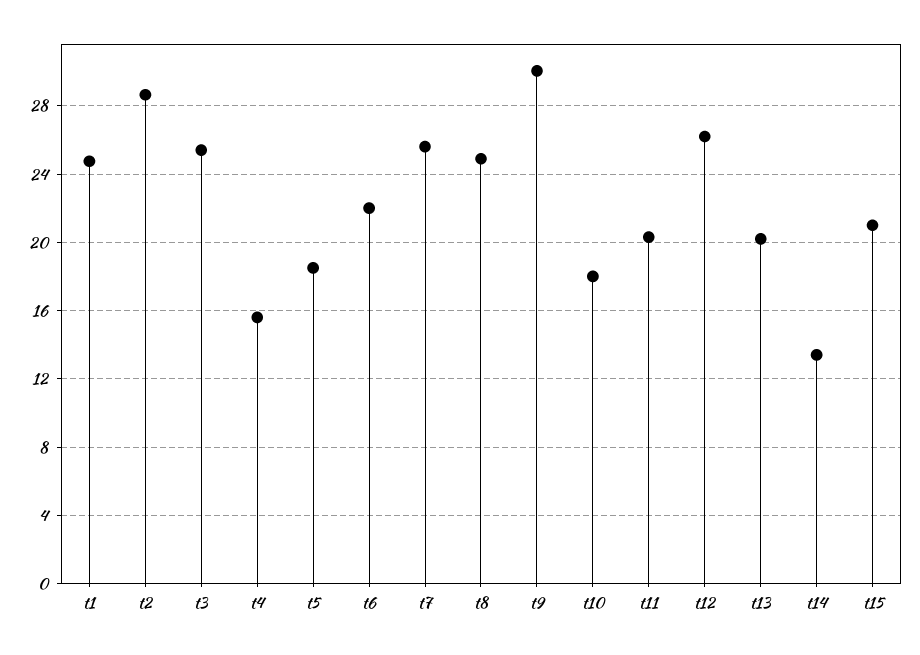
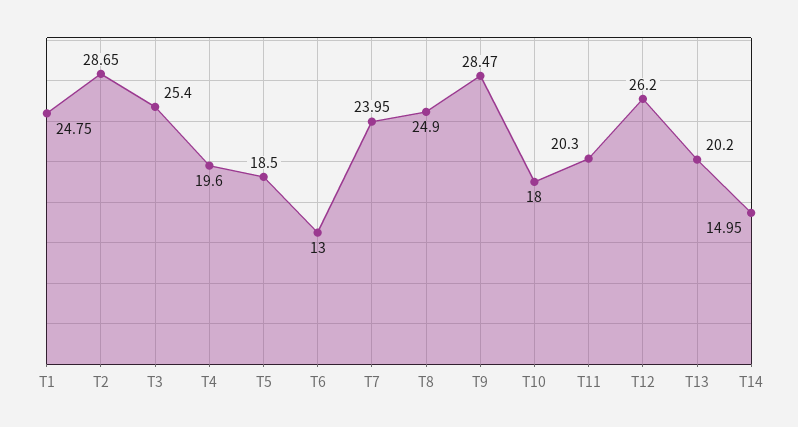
  {
    "t1": 24.75,
    "t2": 28.65,
    "t3": 25.4,
-   "t4": 15.5,
+   "t4": 19.6,
    "t5": 18.5,
-   "t6": 22,
+   "t6": 13,
-   "t7": 25.5,
+   "t7": 23.95,
    "t8": 24.9,
-   "t9": 30,
+   "t9": 28.47,
    "t10": 18,
    "t11": 20.3,
    "t12": 26.2,
    "t13": 20.2,
-   "t14": 13.5,
+   "t14": 14.95
-   "t15": 21
  }

